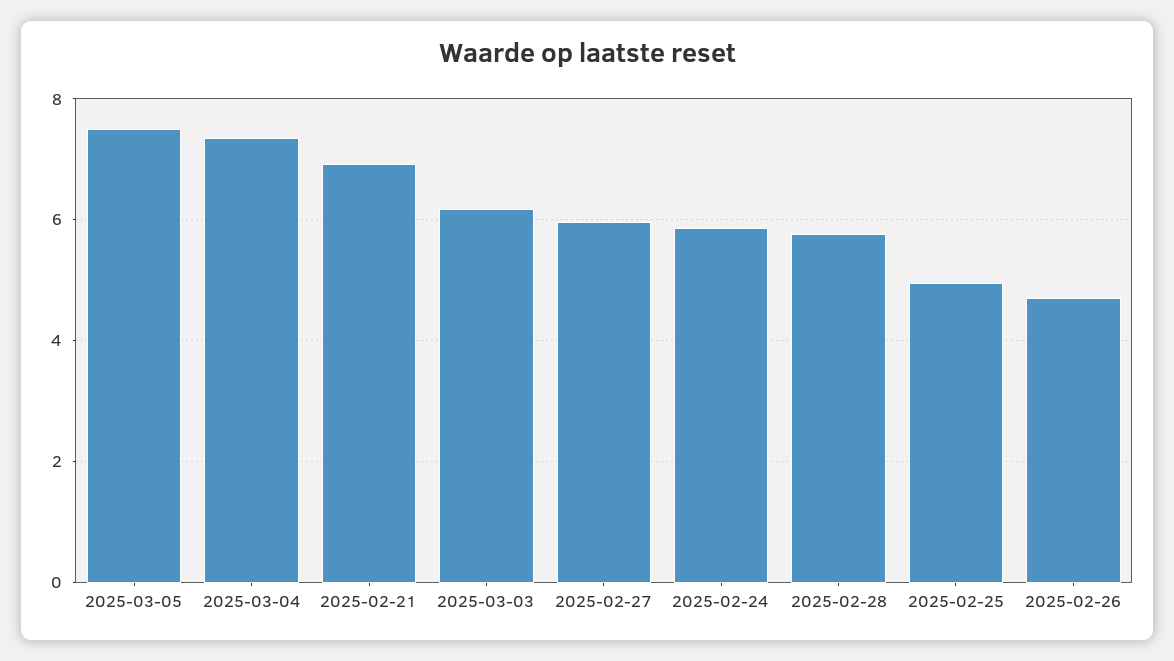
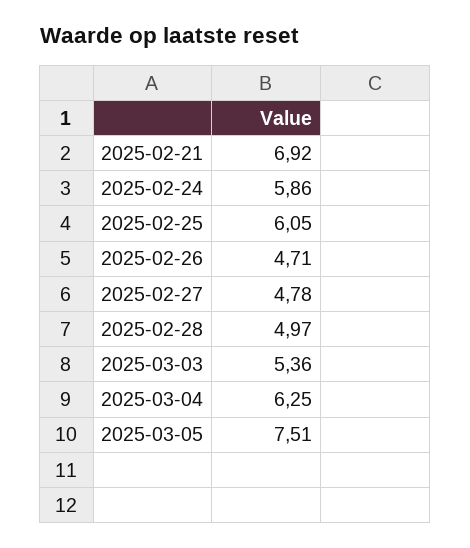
  {
    "2025-03-05": 7.51,
-   "2025-03-04": 7.4,
+   "2025-03-04": 6.25,
    "2025-02-21": 6.92,
-   "2025-03-03": 6.2,
+   "2025-03-03": 5.36,
-   "2025-02-27": 6,
+   "2025-02-27": 4.78,
    "2025-02-24": 5.86,
-   "2025-02-28": 5.8,
+   "2025-02-28": 4.97,
-   "2025-02-25": 5,
+   "2025-02-25": 6.05,
    "2025-02-26": 4.71
  }

